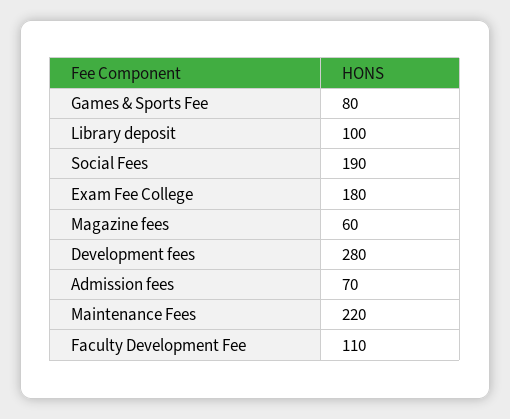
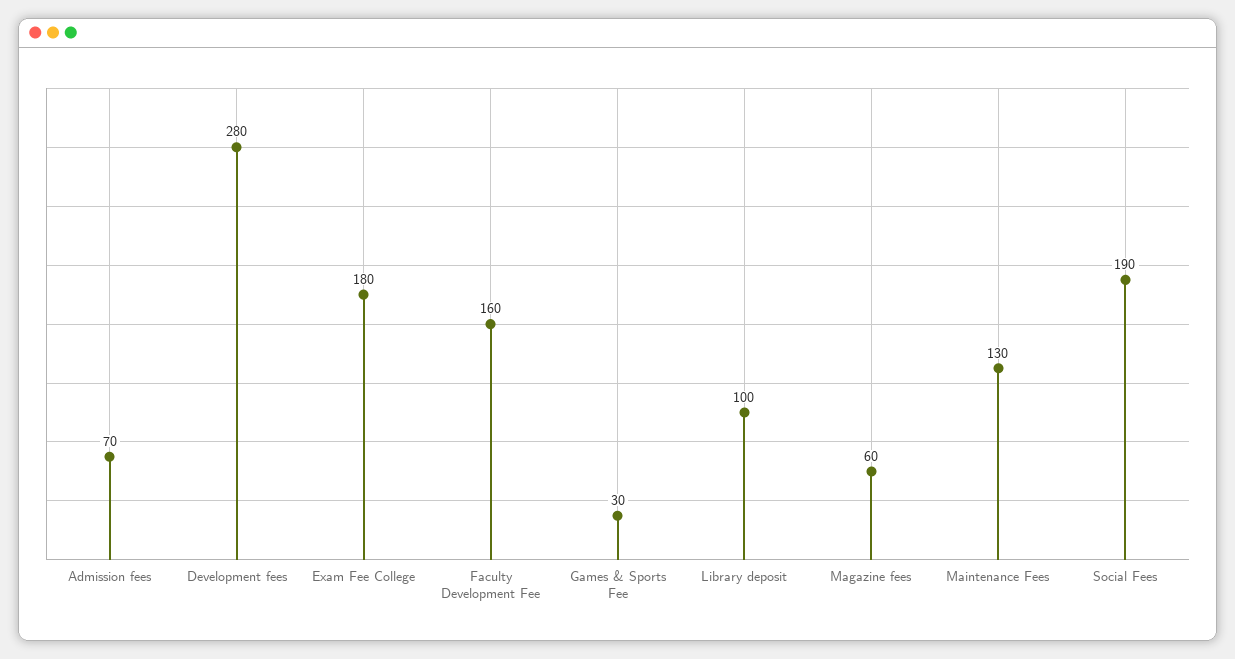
  {
-   "Games & Sports Fee": 80,
+   "Games & Sports Fee": 30,
    "Library deposit": 100,
    "Social Fees": 190,
    "Exam Fee College": 180,
    "Magazine fees": 60,
    "Development fees": 280,
    "Admission fees": 70,
-   "Maintenance Fees": 220,
+   "Maintenance Fees": 130,
-   "Faculty Development Fee": 110
+   "Faculty Development Fee": 160
  }

